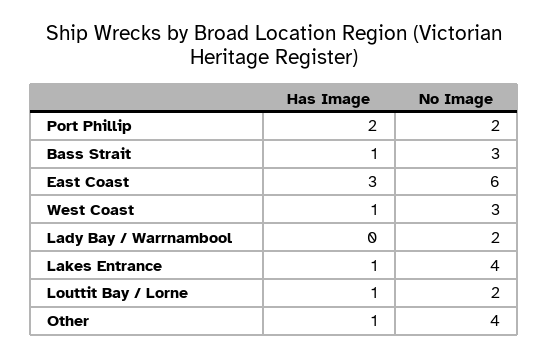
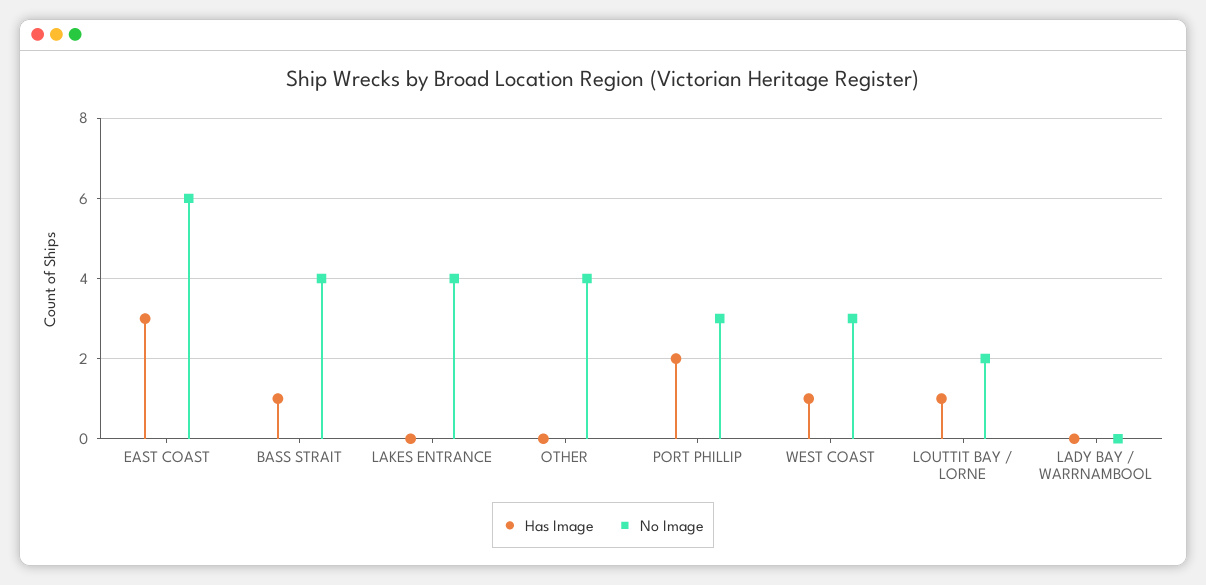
  {
    "Has Image": {
      "Port Phillip": 2,
      "Bass Strait": 1,
      "East Coast": 3,
      "West Coast": 1,
      "Lady Bay / Warrnambool": 0,
-     "Lakes Entrance": 1,
+     "Lakes Entrance": 0,
      "Louttit Bay / Lorne": 1,
-     "Other": 1
+     "Other": 0
    },
    "No Image": {
-     "Port Phillip": 2,
+     "Port Phillip": 3,
-     "Bass Strait": 3,
+     "Bass Strait": 4,
      "East Coast": 6,
      "West Coast": 3,
-     "Lady Bay / Warrnambool": 2,
+     "Lady Bay / Warrnambool": 0,
      "Lakes Entrance": 4,
      "Louttit Bay / Lorne": 2,
      "Other": 4
    }
  }

